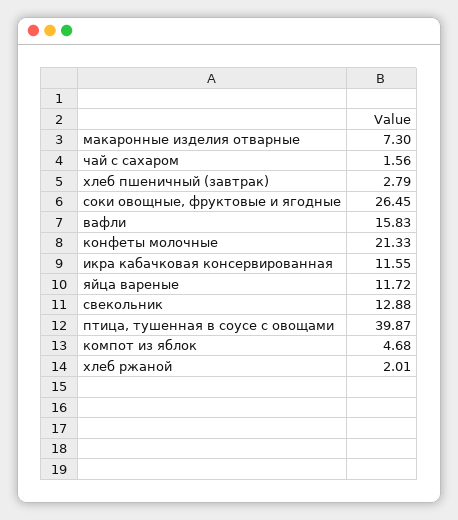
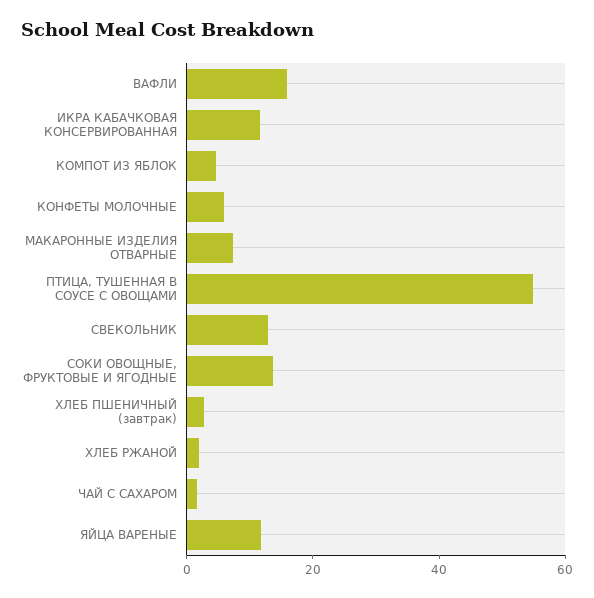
  {
    "макаронные изделия отварные": 7.3,
    "чай с сахаром": 1.56,
    "хлеб пшеничный (завтрак)": 2.79,
-   "соки овощные, фруктовые и ягодные": 26.45,
+   "соки овощные, фруктовые и ягодные": 15,
    "вафли": 15.83,
-   "конфеты молочные": 21.33,
+   "конфеты молочные": 5,
    "икра кабачковая консервированная": 11.55,
    "яйца вареные": 11.72,
    "свекольник": 12.88,
-   "птица, тушенная в соусе с овощами": 39.87,
+   "птица, тушенная в соусе с овощами": 55,
    "компот из яблок": 4.68,
    "хлеб ржаной": 2.01
  }

